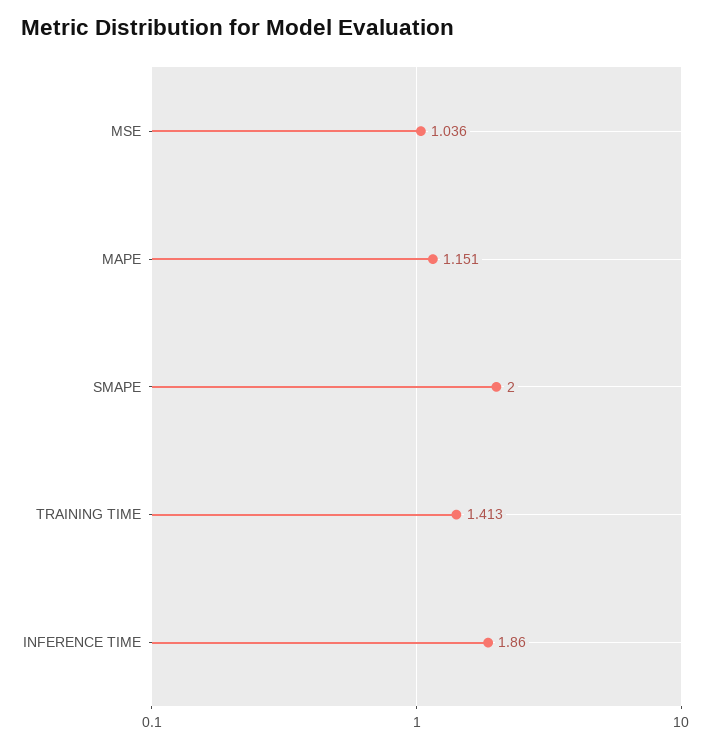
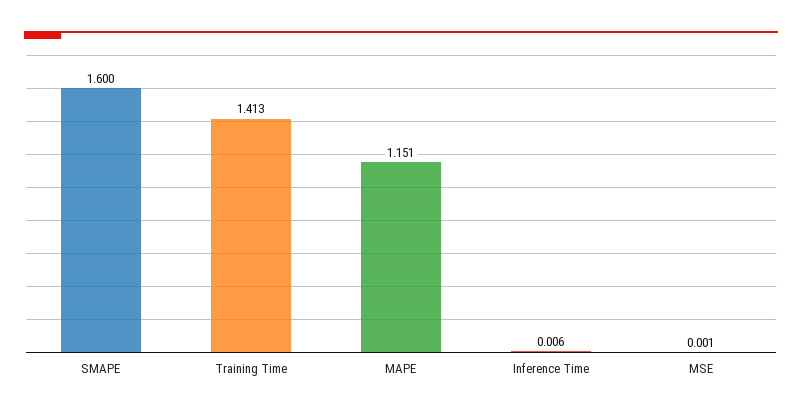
  {
-   "MSE": 1.036,
+   "MSE": 0.001,
    "MAPE": 1.151,
-   "SMAPE": 2,
+   "SMAPE": 1.6,
    "TRAINING TIME": 1.413,
-   "INFERENCE TIME": 1.86
+   "INFERENCE TIME": 0.006
  }

